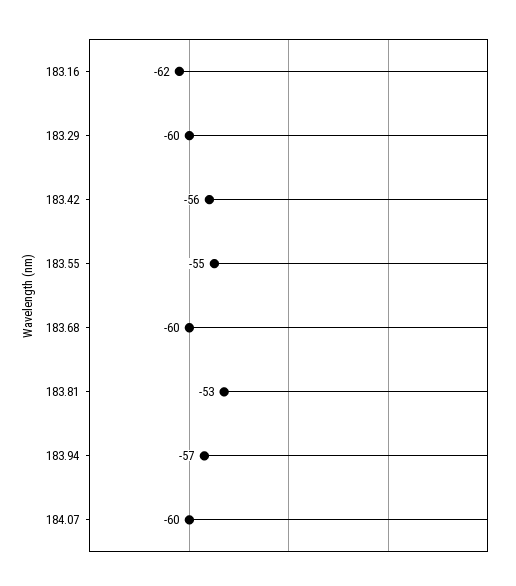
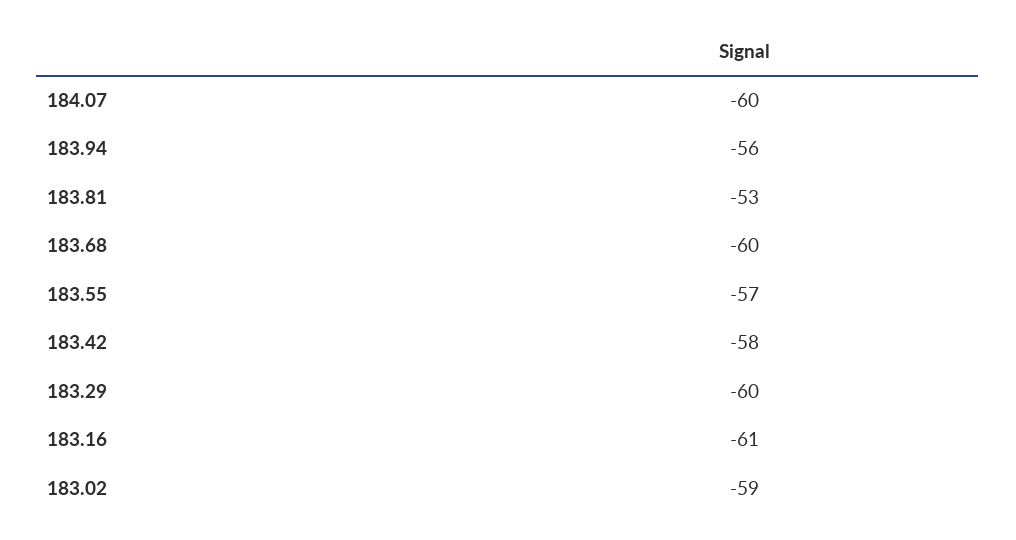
  {
-   "183.16": -62,
+   "183.16": -61,
    "183.29": -60,
-   "183.42": -56,
+   "183.42": -58,
-   "183.55": -55,
+   "183.55": -57,
    "183.68": -60,
    "183.81": -53,
-   "183.94": -57,
+   "183.94": -56,
-   "184.07": -60
+   "184.07": -60,
+   "183.02": -59
  }

